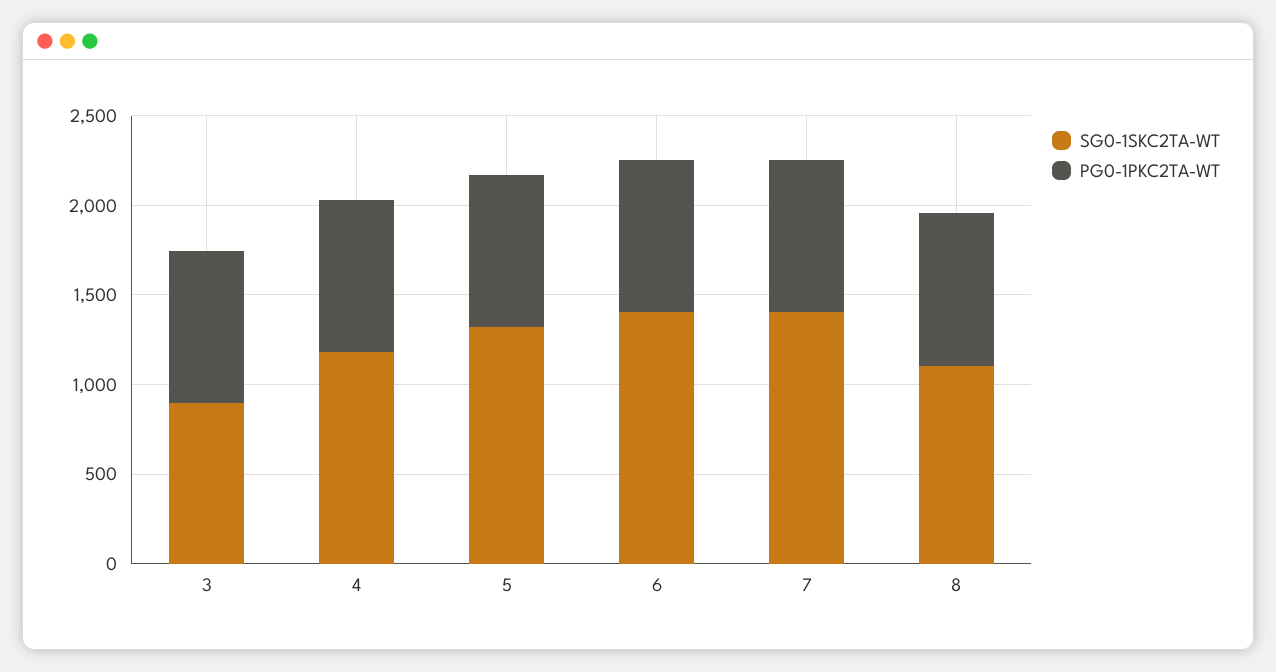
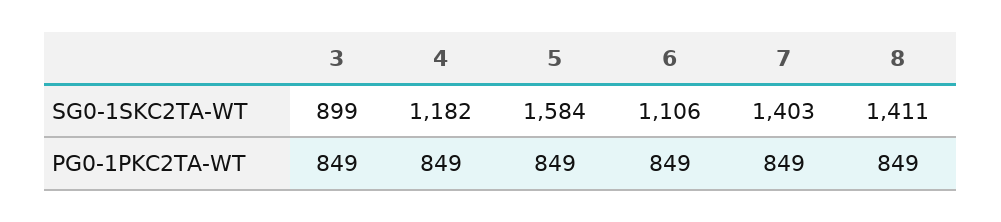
  {
    "SG0-1SKC2TA-WT": {
      "3": 899,
      "4": 1182,
-     "5": 1300,
+     "5": 1584,
-     "6": 1400,
+     "6": 1106,
      "7": 1403,
-     "8": 1100
+     "8": 1411
    },
    "PG0-1PKC2TA-WT": {
      "3": 849,
      "4": 849,
      "5": 849,
      "6": 849,
      "7": 849,
      "8": 849
    }
  }

